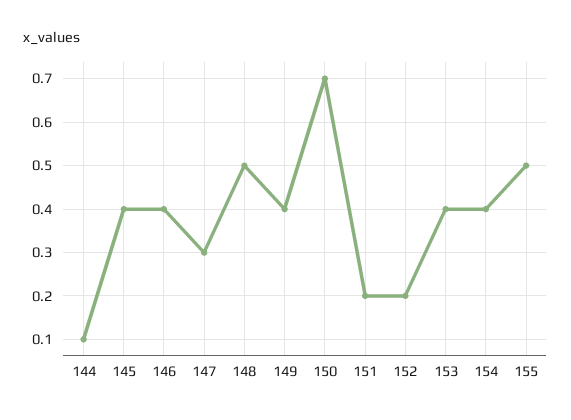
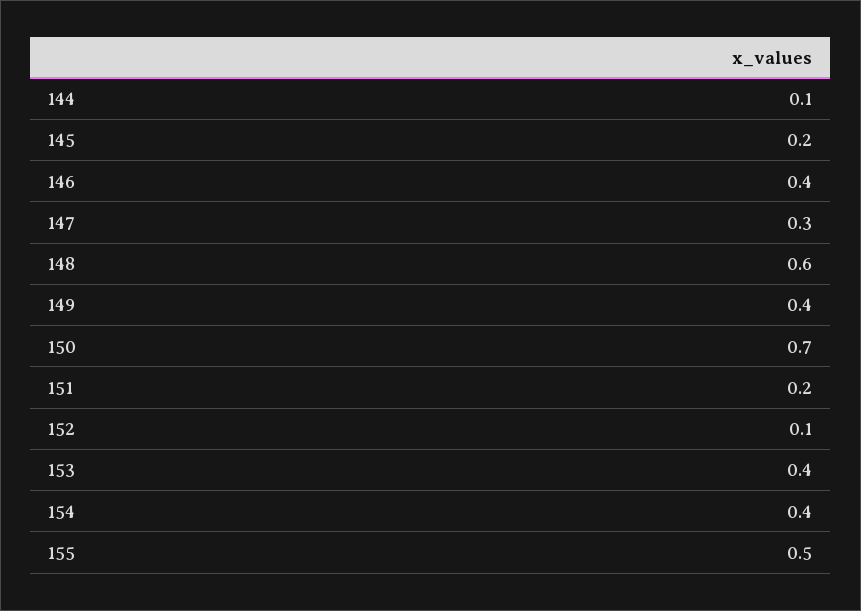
  {
    "144": 0.1,
-   "145": 0.4,
+   "145": 0.2,
    "146": 0.4,
    "147": 0.3,
-   "148": 0.5,
+   "148": 0.6,
    "149": 0.4,
    "150": 0.7,
    "151": 0.2,
-   "152": 0.2,
+   "152": 0.1,
    "153": 0.4,
    "154": 0.4,
    "155": 0.5
  }

